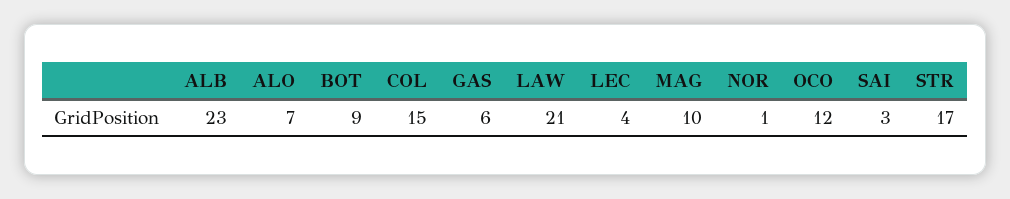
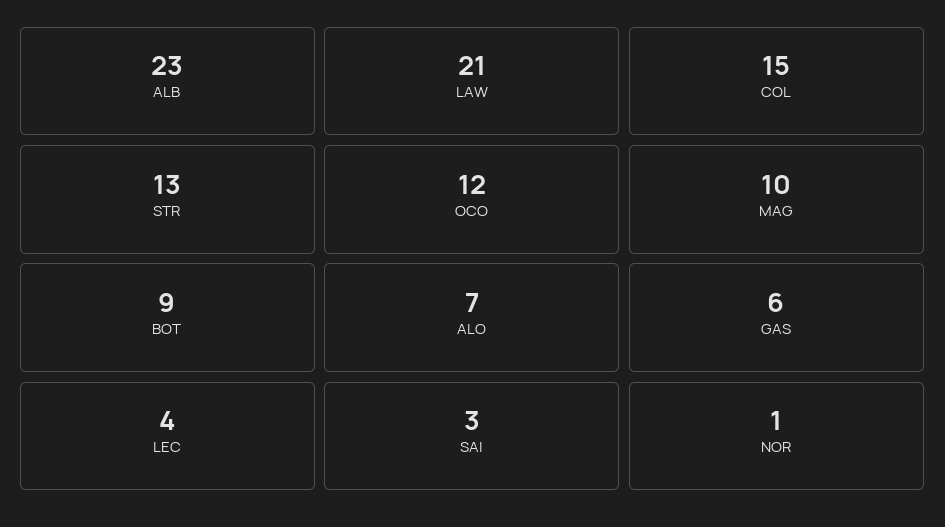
  {
    "ALB": 23,
    "ALO": 7,
    "BOT": 9,
    "COL": 15,
    "GAS": 6,
    "LAW": 21,
    "LEC": 4,
    "MAG": 10,
    "NOR": 1,
    "OCO": 12,
    "SAI": 3,
-   "STR": 17
+   "STR": 13
  }

